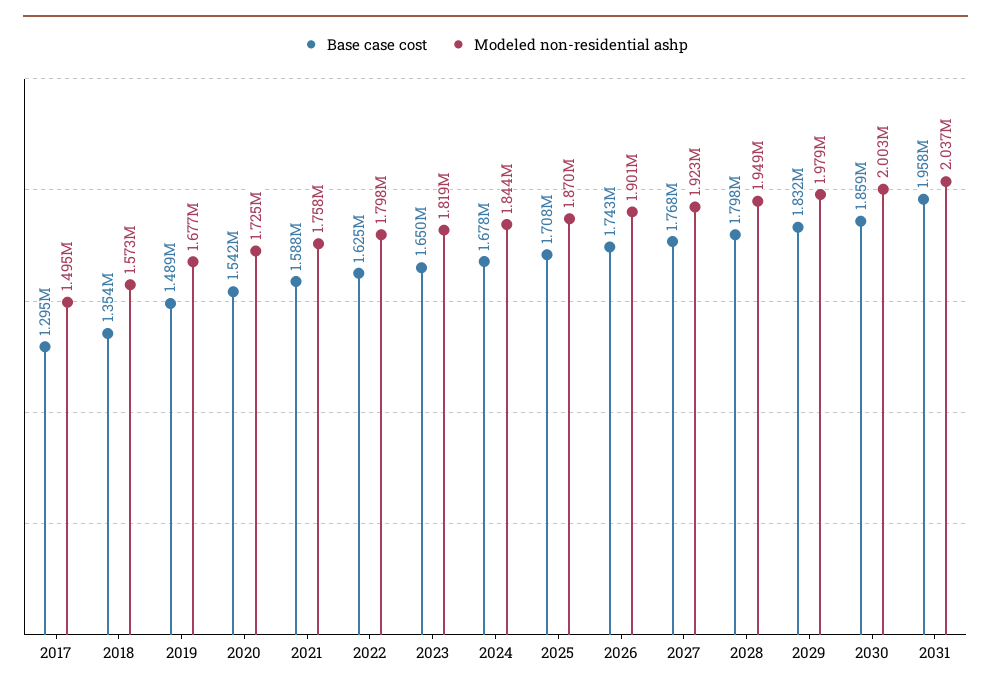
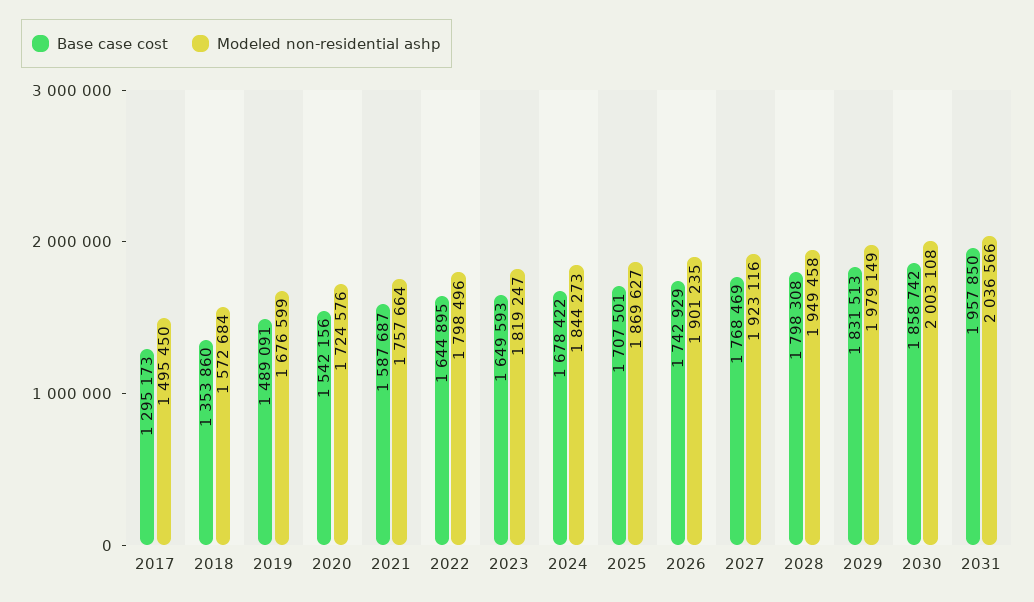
  {
    "Base case cost": {
      "2017": 1295173,
      "2018": 1353860,
      "2019": 1489091,
      "2020": 1542156,
      "2021": 1587687,
-     "2022": 1625000,
+     "2022": 1644895,
      "2023": 1649593,
      "2024": 1678422,
      "2025": 1707501,
      "2026": 1742929,
      "2027": 1768469,
      "2028": 1798308,
      "2029": 1831513,
      "2030": 1858742,
      "2031": 1957850
    },
    "Modeled non-residential ashp": {
      "2017": 1495450,
      "2018": 1572684,
      "2019": 1676599,
      "2020": 1724576,
      "2021": 1757664,
      "2022": 1798496,
      "2023": 1819247,
      "2024": 1844273,
      "2025": 1869627,
      "2026": 1901235,
      "2027": 1923116,
      "2028": 1949458,
      "2029": 1979149,
      "2030": 2003108,
      "2031": 2036566
    }
  }

